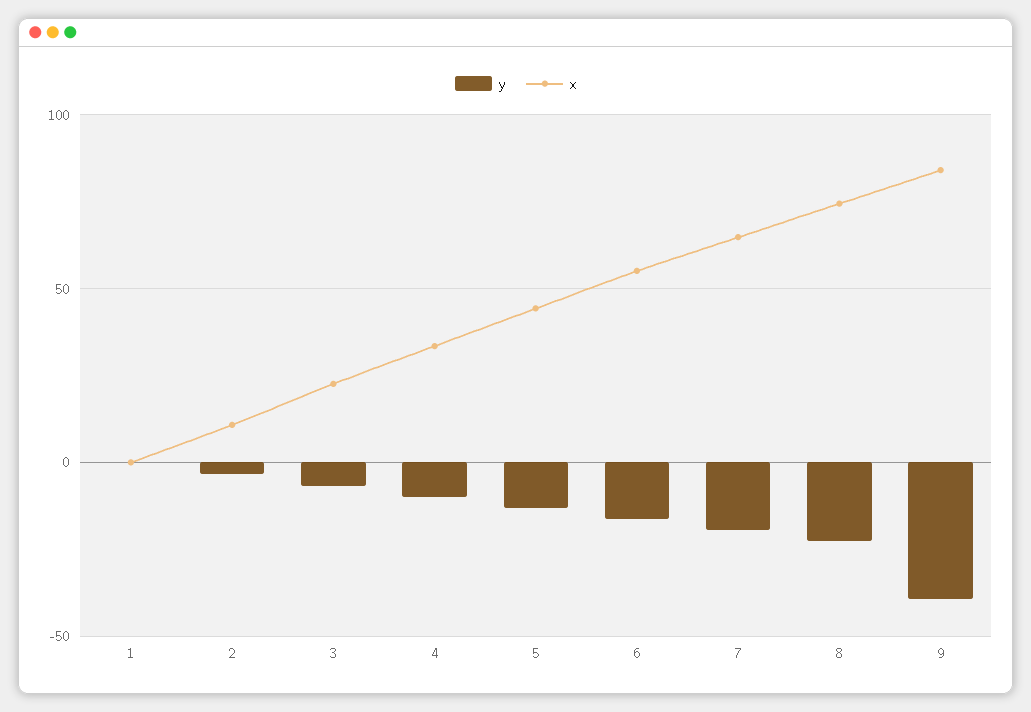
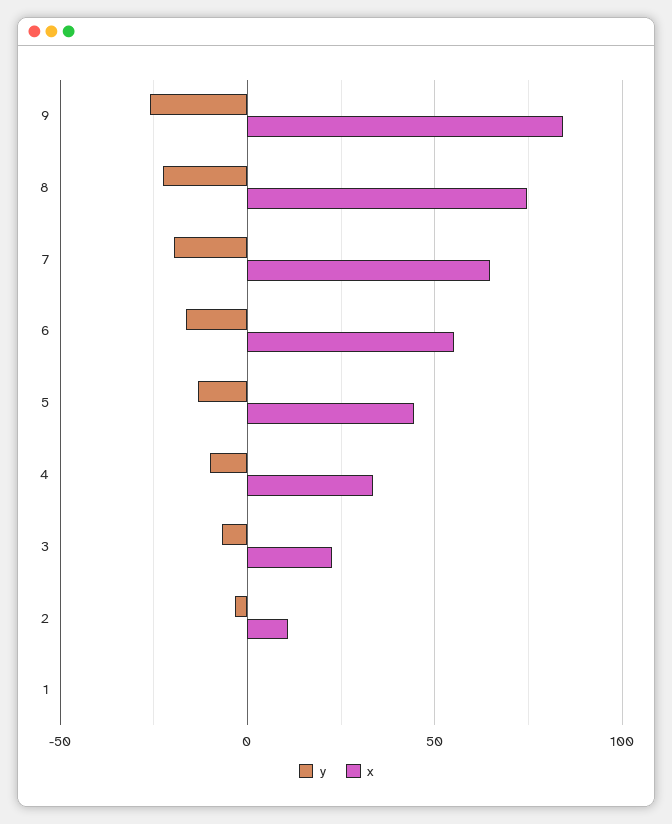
  {
    "y": {
      "1": 0,
      "2": -5,
      "3": -5,
      "4": -10,
      "5": -15,
      "6": -15,
      "7": -20,
      "8": -25,
-     "9": -40
+     "9": -25
    },
    "x": {
      "1": 0,
      "2": 10,
      "3": 25,
      "4": 35,
      "5": 45,
      "6": 55,
      "7": 65,
      "8": 75,
      "9": 85
    }
  }

